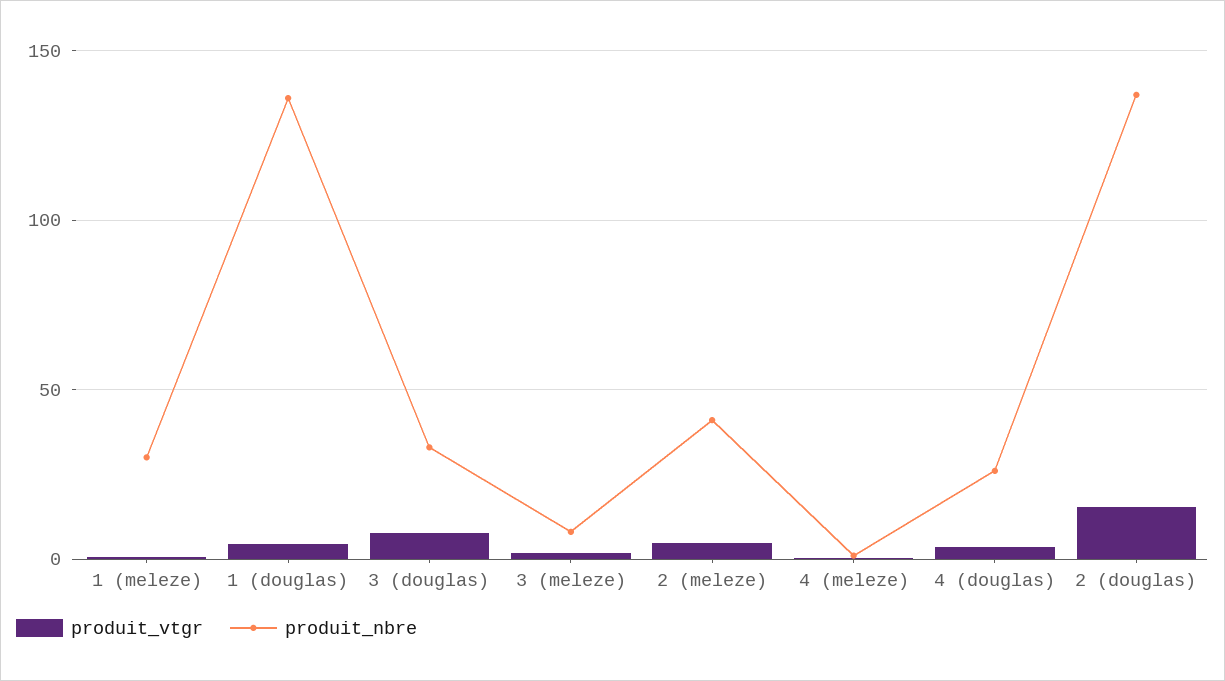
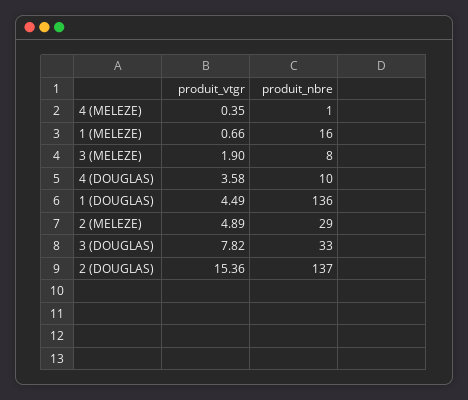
  {
    "produit_vtgr": {
      "1 (meleze)": 0.66,
      "1 (douglas)": 4.49,
      "3 (douglas)": 7.82,
      "3 (meleze)": 1.9,
      "2 (meleze)": 4.89,
      "4 (meleze)": 0.35,
      "4 (douglas)": 3.58,
      "2 (douglas)": 15.36
    },
    "produit_nbre": {
-     "1 (meleze)": 30,
+     "1 (meleze)": 16,
      "1 (douglas)": 136,
      "3 (douglas)": 33,
      "3 (meleze)": 8,
-     "2 (meleze)": 40,
+     "2 (meleze)": 29,
      "4 (meleze)": 1,
-     "4 (douglas)": 25,
+     "4 (douglas)": 10,
      "2 (douglas)": 137
    }
  }

